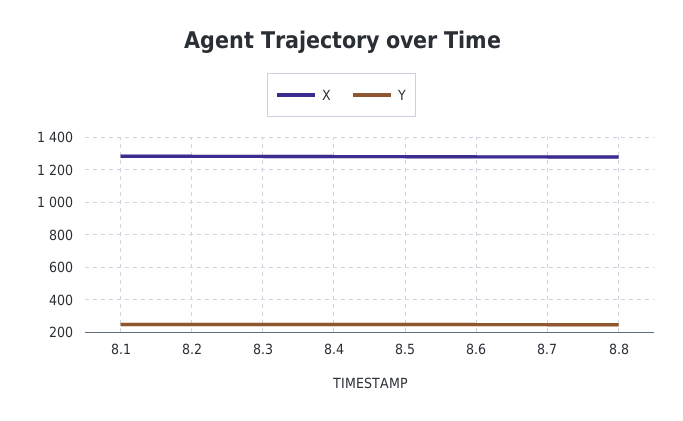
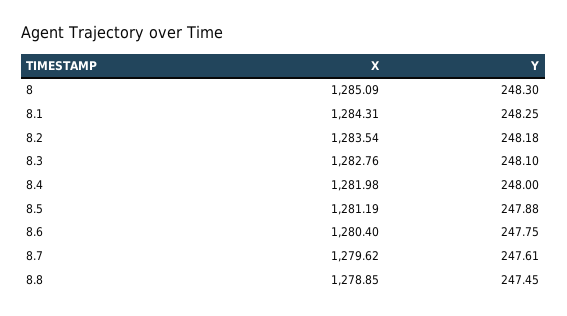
  {
    "X": {
      "8.1": 1284.31,
      "8.2": 1283.54,
      "8.3": 1282.76,
      "8.4": 1281.98,
      "8.5": 1281.19,
      "8.6": 1280.4,
      "8.7": 1279.62,
-     "8.8": 1278.85
+     "8.8": 1278.85,
+     "8": 1285.09
    },
    "Y": {
      "8.1": 248.25,
      "8.2": 248.18,
      "8.3": 248.1,
      "8.4": 248,
      "8.5": 247.88,
      "8.6": 247.75,
      "8.7": 247.61,
-     "8.8": 247.45
+     "8.8": 247.45,
+     "8": 248.3
    }
  }

